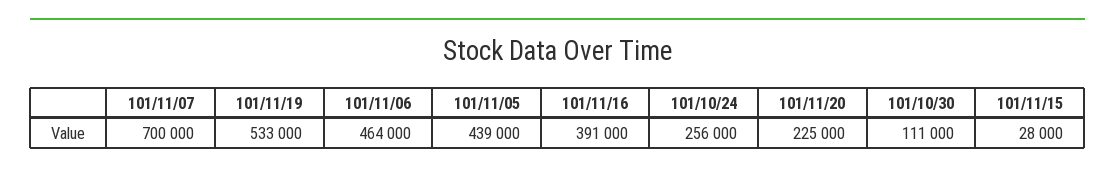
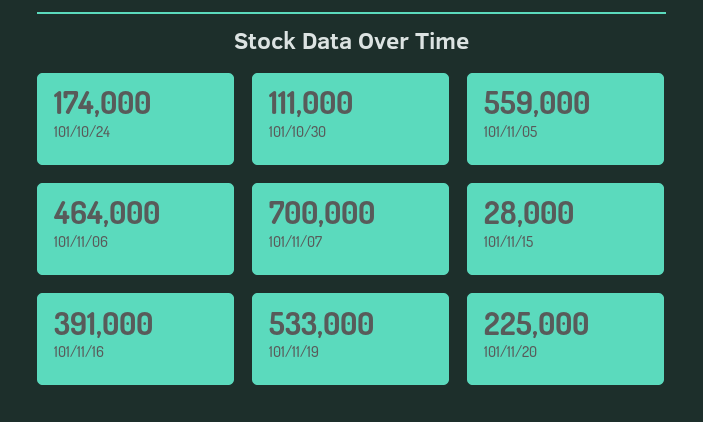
  {
    "101/11/07": 700000,
    "101/11/19": 533000,
    "101/11/06": 464000,
-   "101/11/05": 439000,
+   "101/11/05": 559000,
    "101/11/16": 391000,
-   "101/10/24": 256000,
+   "101/10/24": 174000,
    "101/11/20": 225000,
    "101/10/30": 111000,
    "101/11/15": 28000
  }

